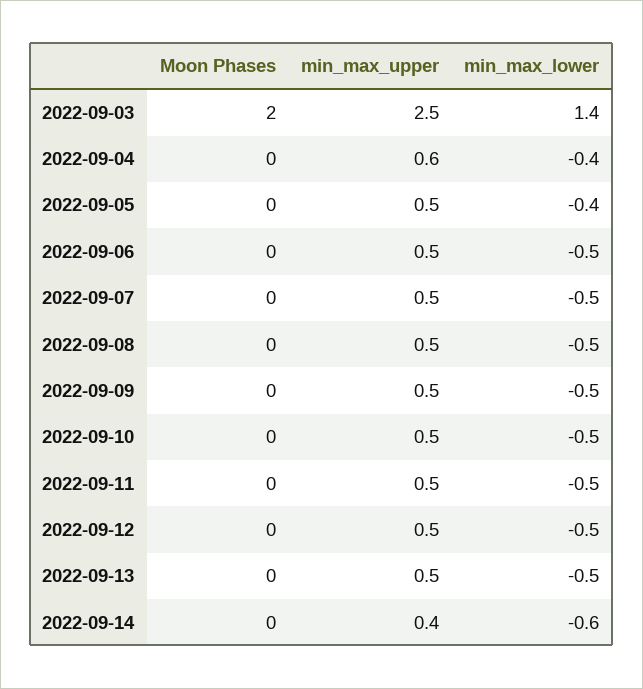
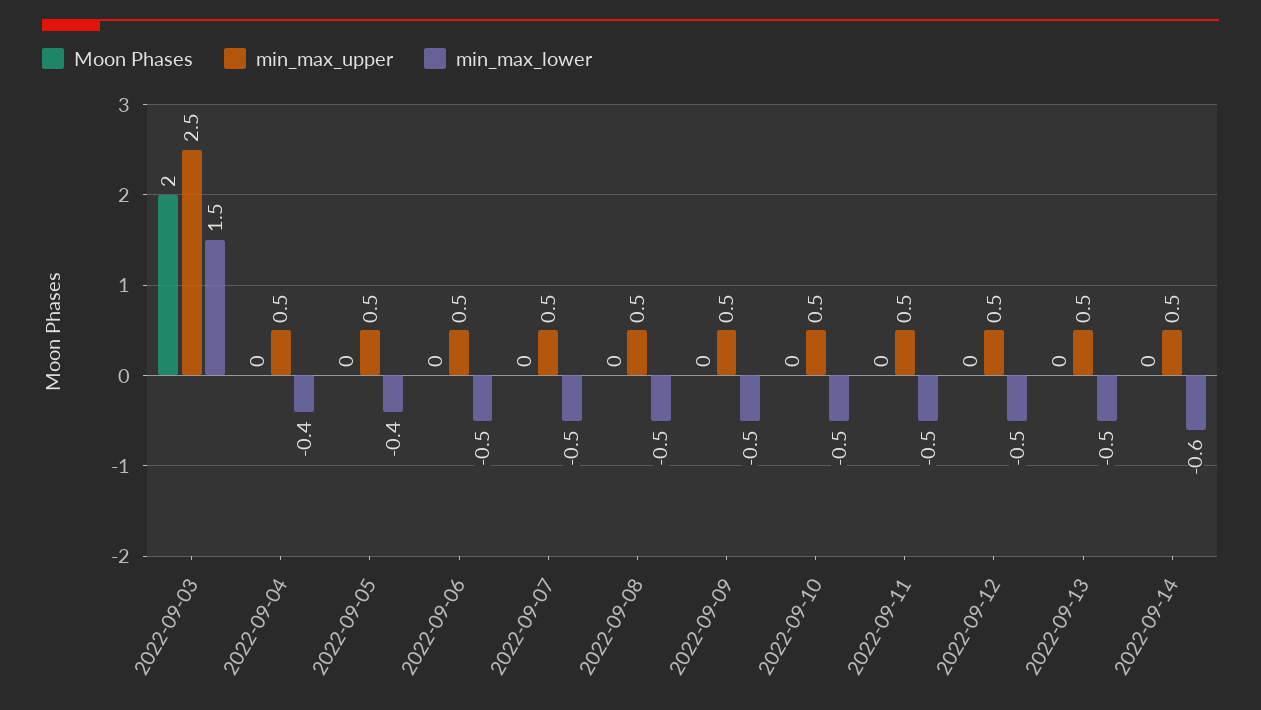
  {
    "Moon Phases": {
      "2022-09-03": 2,
      "2022-09-04": 0,
      "2022-09-05": 0,
      "2022-09-06": 0,
      "2022-09-07": 0,
      "2022-09-08": 0,
      "2022-09-09": 0,
      "2022-09-10": 0,
      "2022-09-11": 0,
      "2022-09-12": 0,
      "2022-09-13": 0,
      "2022-09-14": 0
    },
    "min_max_upper": {
      "2022-09-03": 2.5,
-     "2022-09-04": 0.6,
+     "2022-09-04": 0.5,
      "2022-09-05": 0.5,
      "2022-09-06": 0.5,
      "2022-09-07": 0.5,
      "2022-09-08": 0.5,
      "2022-09-09": 0.5,
      "2022-09-10": 0.5,
      "2022-09-11": 0.5,
      "2022-09-12": 0.5,
      "2022-09-13": 0.5,
-     "2022-09-14": 0.4
+     "2022-09-14": 0.5
    },
    "min_max_lower": {
-     "2022-09-03": 1.4,
+     "2022-09-03": 1.5,
      "2022-09-04": -0.4,
      "2022-09-05": -0.4,
      "2022-09-06": -0.5,
      "2022-09-07": -0.5,
      "2022-09-08": -0.5,
      "2022-09-09": -0.5,
      "2022-09-10": -0.5,
      "2022-09-11": -0.5,
      "2022-09-12": -0.5,
      "2022-09-13": -0.5,
      "2022-09-14": -0.6
    }
  }

